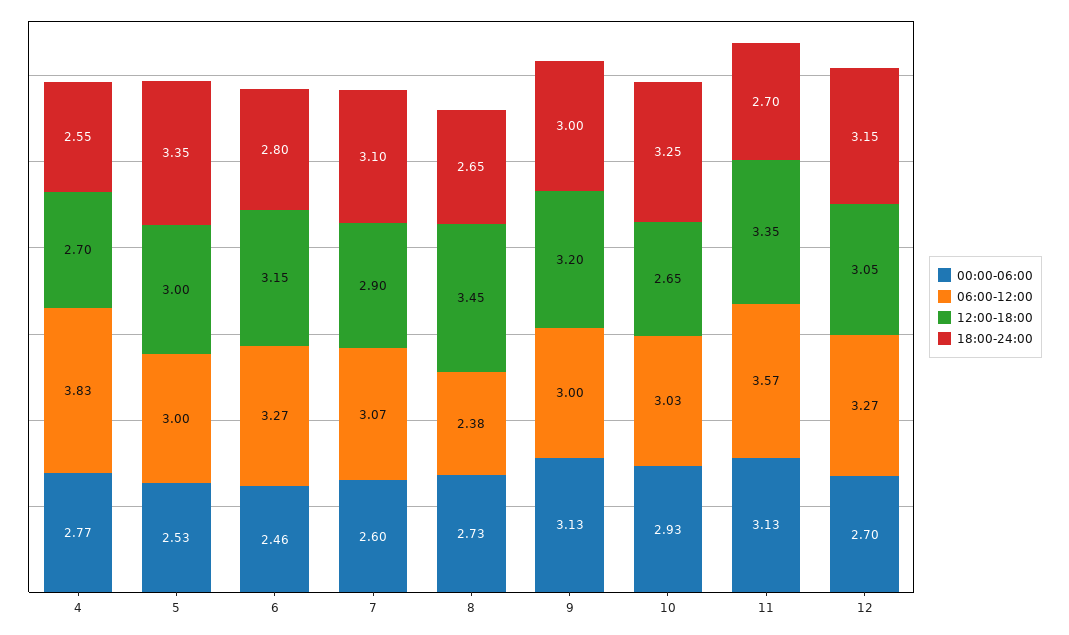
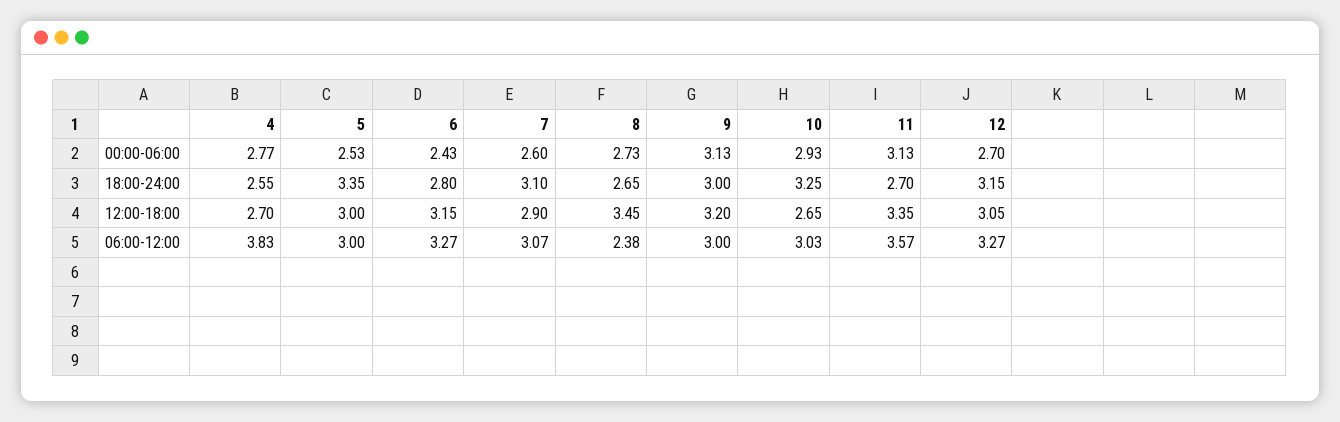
  {
    "00:00-06:00": {
      "4": 2.77,
      "5": 2.53,
-     "6": 2.46,
+     "6": 2.43,
      "7": 2.6,
      "8": 2.73,
      "9": 3.13,
      "10": 2.93,
      "11": 3.13,
      "12": 2.7
    },
    "06:00-12:00": {
      "4": 3.83,
      "5": 3,
      "6": 3.27,
      "7": 3.07,
      "8": 2.38,
      "9": 3,
      "10": 3.03,
      "11": 3.57,
      "12": 3.27
    },
    "12:00-18:00": {
      "4": 2.7,
      "5": 3,
      "6": 3.15,
      "7": 2.9,
      "8": 3.45,
      "9": 3.2,
      "10": 2.65,
      "11": 3.35,
      "12": 3.05
    },
    "18:00-24:00": {
      "4": 2.55,
      "5": 3.35,
      "6": 2.8,
      "7": 3.1,
      "8": 2.65,
      "9": 3,
      "10": 3.25,
      "11": 2.7,
      "12": 3.15
    }
  }

